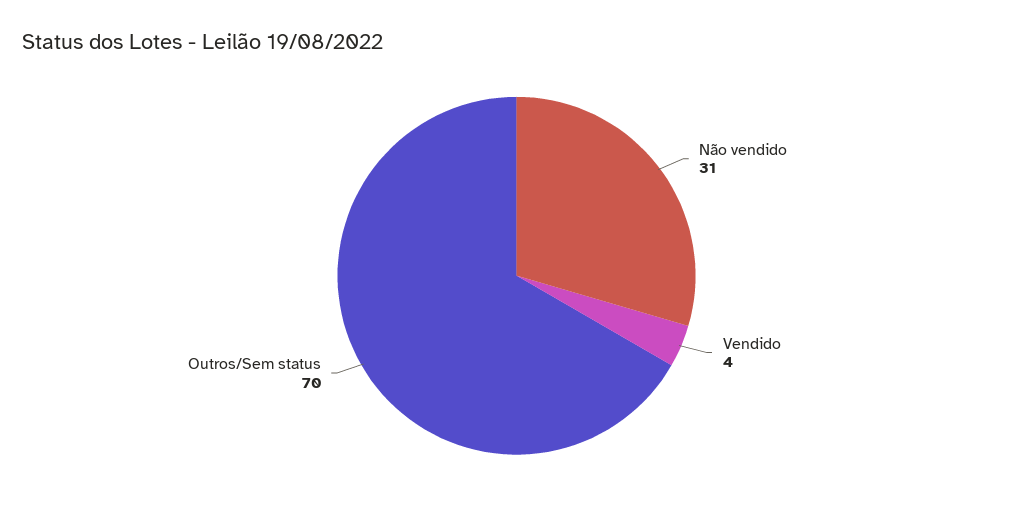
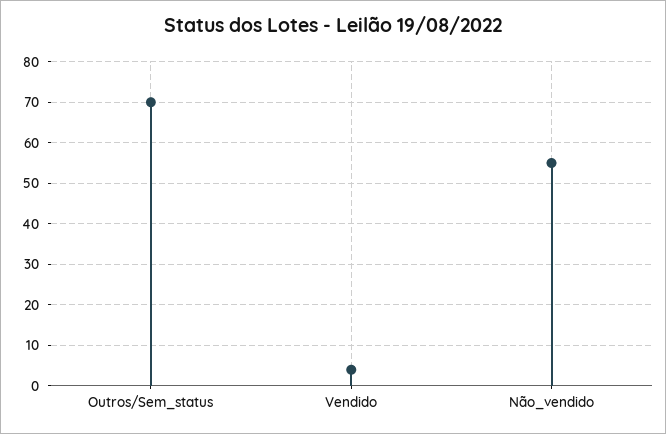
  {
-   "Não vendido": 31,
+   "Não vendido": 55,
    "Vendido": 4,
    "Outros/Sem status": 70
  }

